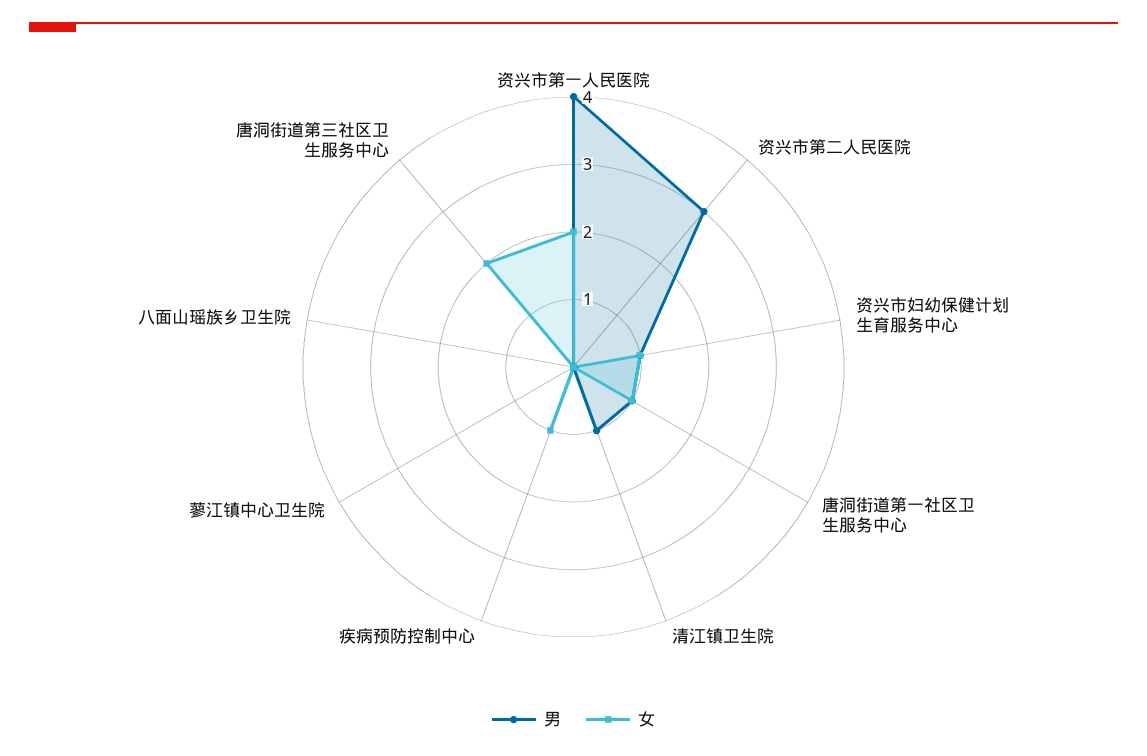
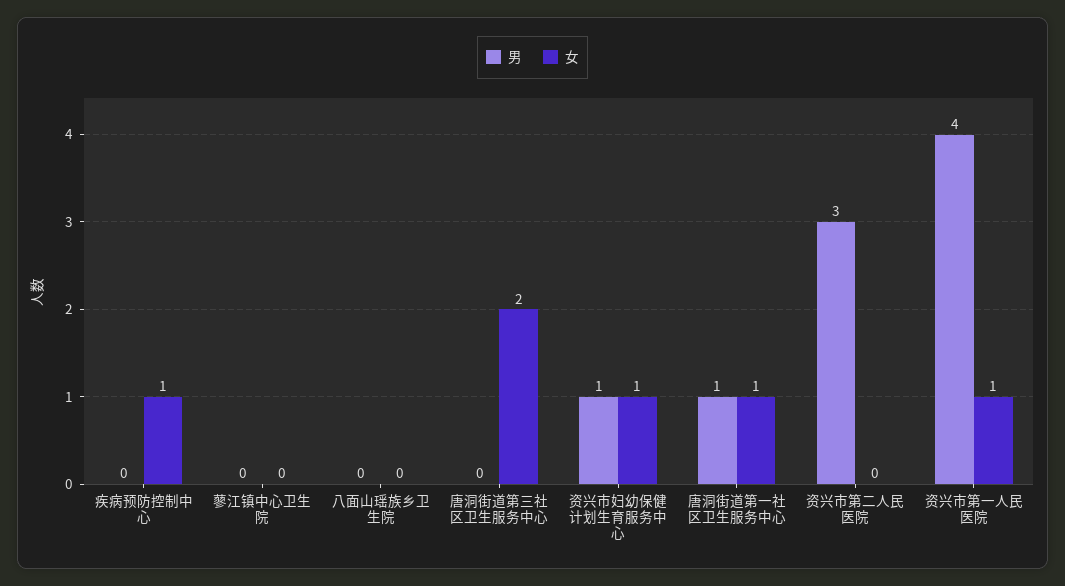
  {
    "男": {
      "资兴市第一人民医院": 4,
      "资兴市第二人民医院": 3,
      "资兴市妇幼保健计划生育服务中心": 1,
      "唐洞街道第一社区卫生服务中心": 1,
-     "清江镇卫生院": 1,
      "疾病预防控制中心": 0,
      "蓼江镇中心卫生院": 0,
      "八面山瑶族乡卫生院": 0,
      "唐洞街道第三社区卫生服务中心": 0
    },
    "女": {
-     "资兴市第一人民医院": 2,
+     "资兴市第一人民医院": 1,
      "资兴市第二人民医院": 0,
      "资兴市妇幼保健计划生育服务中心": 1,
      "唐洞街道第一社区卫生服务中心": 1,
-     "清江镇卫生院": 0,
      "疾病预防控制中心": 1,
      "蓼江镇中心卫生院": 0,
      "八面山瑶族乡卫生院": 0,
      "唐洞街道第三社区卫生服务中心": 2
    }
  }

